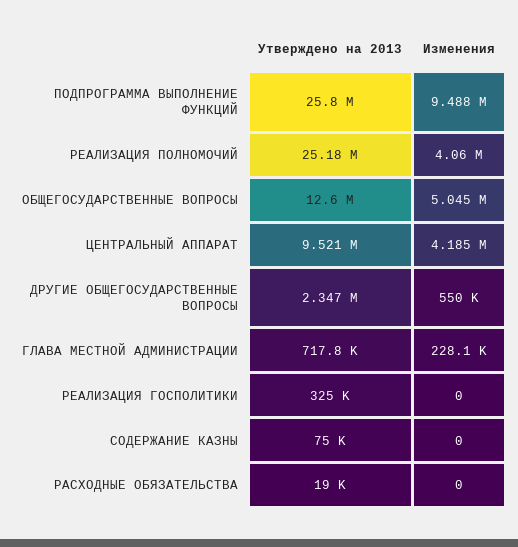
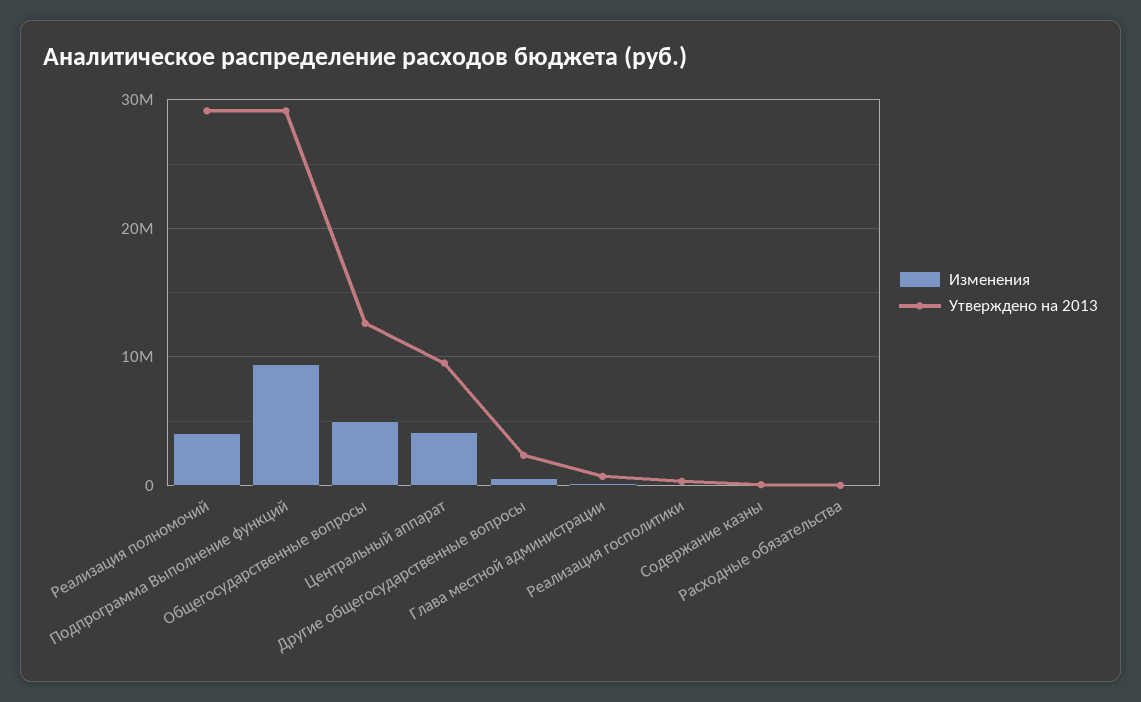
  {
    "Утверждено на 2013": {
-     "ПОДПРОГРАММА ВЫПОЛНЕНИЕ ФУНКЦИЙ": 25800000,
+     "ПОДПРОГРАММА ВЫПОЛНЕНИЕ ФУНКЦИЙ": 29000000,
-     "РЕАЛИЗАЦИЯ ПОЛНОМОЧИЙ": 25180000,
+     "РЕАЛИЗАЦИЯ ПОЛНОМОЧИЙ": 29000000,
      "ОБЩЕГОСУДАРСТВЕННЫЕ ВОПРОСЫ": 12600000,
      "ЦЕНТРАЛЬНЫЙ АППАРАТ": 9521000,
      "ДРУГИЕ ОБЩЕГОСУДАРСТВЕННЫЕ ВОПРОСЫ": 2347000,
      "ГЛАВА МЕСТНОЙ АДМИНИСТРАЦИИ": 717800,
      "РЕАЛИЗАЦИЯ ГОСПОЛИТИКИ": 325000,
      "СОДЕРЖАНИЕ КАЗНЫ": 75000,
      "РАСХОДНЫЕ ОБЯЗАТЕЛЬСТВА": 19000
    },
    "Изменения": {
      "ПОДПРОГРАММА ВЫПОЛНЕНИЕ ФУНКЦИЙ": 9488000,
      "РЕАЛИЗАЦИЯ ПОЛНОМОЧИЙ": 4060000,
      "ОБЩЕГОСУДАРСТВЕННЫЕ ВОПРОСЫ": 5045000,
      "ЦЕНТРАЛЬНЫЙ АППАРАТ": 4185000,
      "ДРУГИЕ ОБЩЕГОСУДАРСТВЕННЫЕ ВОПРОСЫ": 550000,
      "ГЛАВА МЕСТНОЙ АДМИНИСТРАЦИИ": 228100,
      "РЕАЛИЗАЦИЯ ГОСПОЛИТИКИ": 0,
      "СОДЕРЖАНИЕ КАЗНЫ": 0,
      "РАСХОДНЫЕ ОБЯЗАТЕЛЬСТВА": 0
    }
  }

